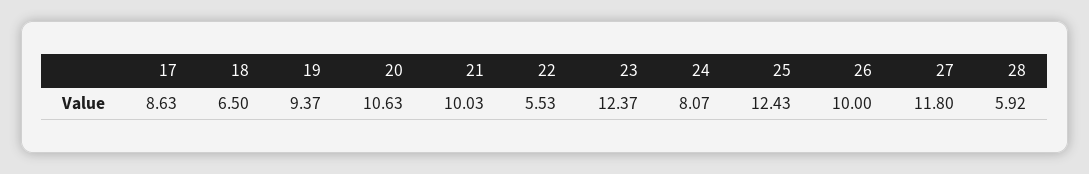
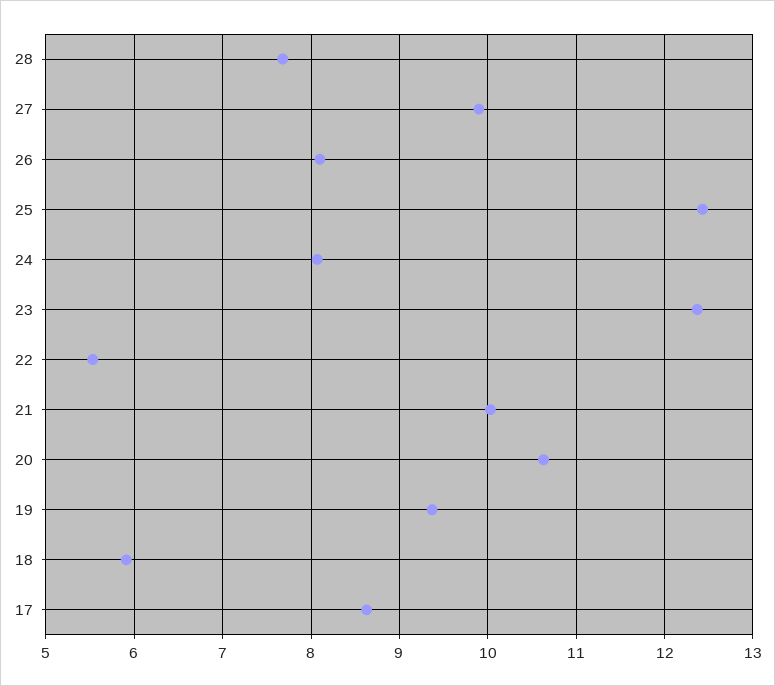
  {
    "17": 8.63,
-   "18": 6.5,
+   "18": 5.9,
    "19": 9.37,
    "20": 10.63,
    "21": 10.03,
    "22": 5.53,
    "23": 12.37,
    "24": 8.07,
    "25": 12.43,
-   "26": 10,
+   "26": 8.1,
-   "27": 11.8,
+   "27": 9.9,
-   "28": 5.92
+   "28": 7.7
  }

